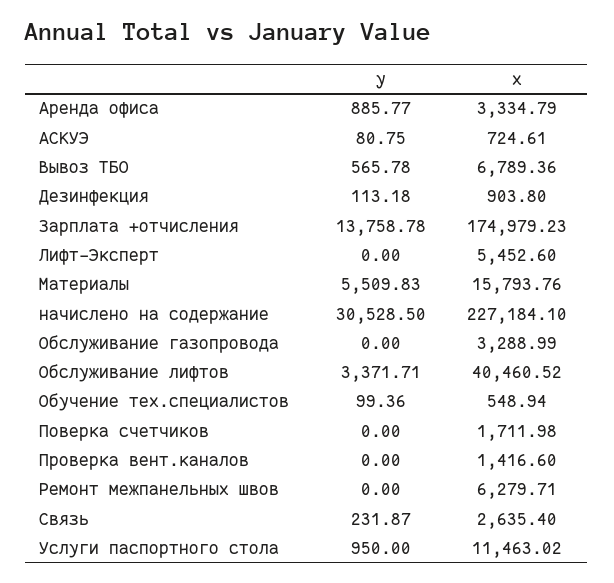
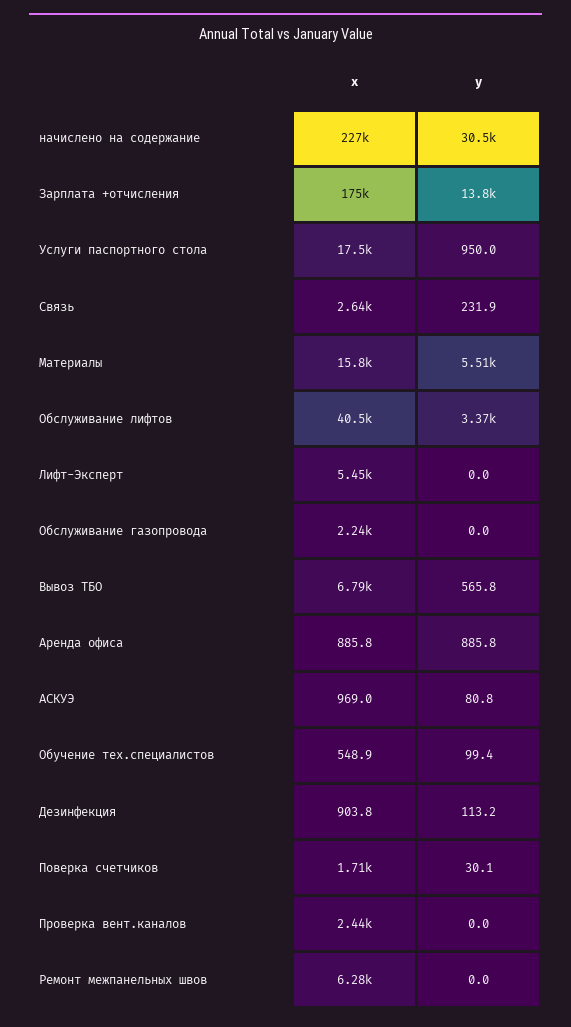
  {
    "y": {
      "Аренда офиса": 885.77,
      "АСКУЭ": 80.75,
      "Вывоз ТБО": 565.78,
      "Дезинфекция": 113.18,
      "Зарплата +отчисления": 13758.78,
      "Лифт-Эксперт": 0,
      "Материалы": 5509.83,
      "начислено на содержание": 30528.5,
      "Обслуживание газопровода": 0,
      "Обслуживание лифтов": 3371.71,
      "Обучение тех.специалистов": 99.36,
-     "Поверка счетчиков": 0,
+     "Поверка счетчиков": 30.1,
      "Проверка вент.каналов": 0,
      "Ремонт межпанельных швов": 0,
      "Связь": 231.87,
      "Услуги паспортного стола": 950
    },
    "x": {
-     "Аренда офиса": 3334.79,
+     "Аренда офиса": 885.8,
-     "АСКУЭ": 724.61,
+     "АСКУЭ": 969,
      "Вывоз ТБО": 6789.36,
      "Дезинфекция": 903.8,
      "Зарплата +отчисления": 174979.23,
      "Лифт-Эксперт": 5452.6,
      "Материалы": 15793.76,
      "начислено на содержание": 227184.1,
-     "Обслуживание газопровода": 3288.99,
+     "Обслуживание газопровода": 2240,
      "Обслуживание лифтов": 40460.52,
      "Обучение тех.специалистов": 548.94,
      "Поверка счетчиков": 1711.98,
-     "Проверка вент.каналов": 1416.6,
+     "Проверка вент.каналов": 2440,
      "Ремонт межпанельных швов": 6279.71,
      "Связь": 2635.4,
-     "Услуги паспортного стола": 11463.02
+     "Услуги паспортного стола": 17500
    }
  }

